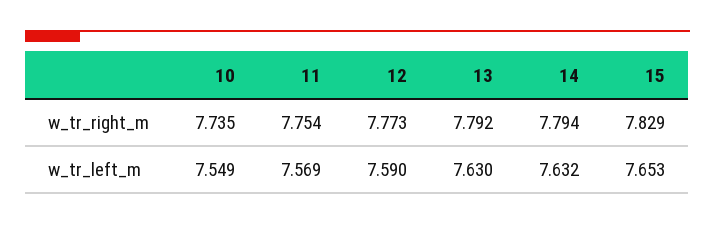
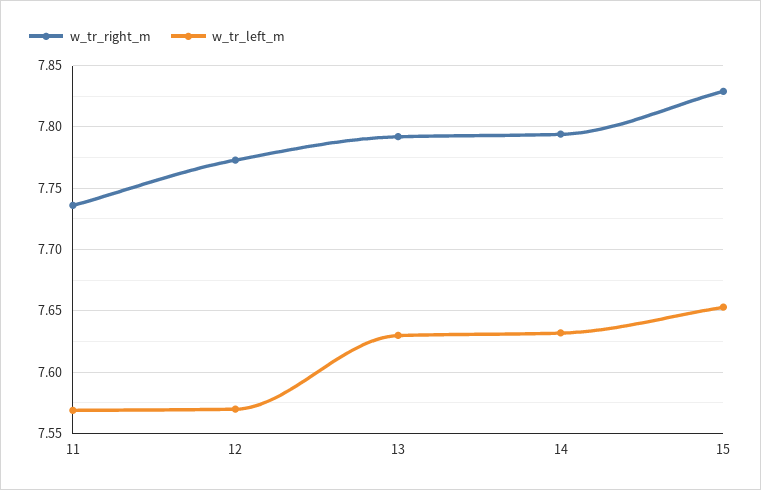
  {
    "w_tr_right_m": {
-     "10": 7.735,
-     "11": 7.754,
+     "11": 7.735,
      "12": 7.773,
      "13": 7.792,
      "14": 7.794,
      "15": 7.829
    },
    "w_tr_left_m": {
-     "10": 7.549,
      "11": 7.569,
-     "12": 7.59,
+     "12": 7.57,
      "13": 7.63,
      "14": 7.632,
      "15": 7.653
    }
  }

